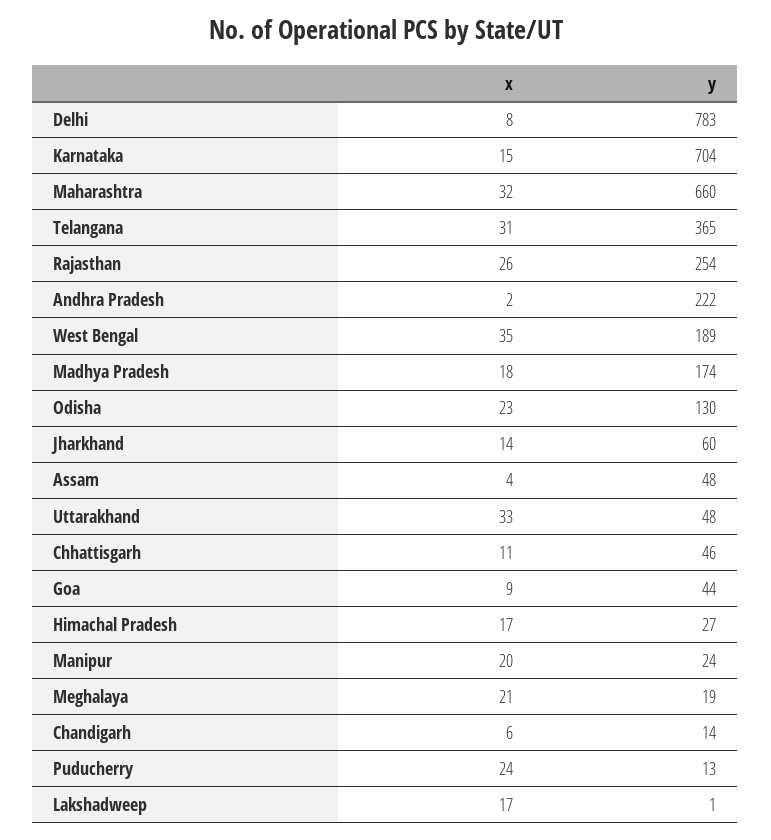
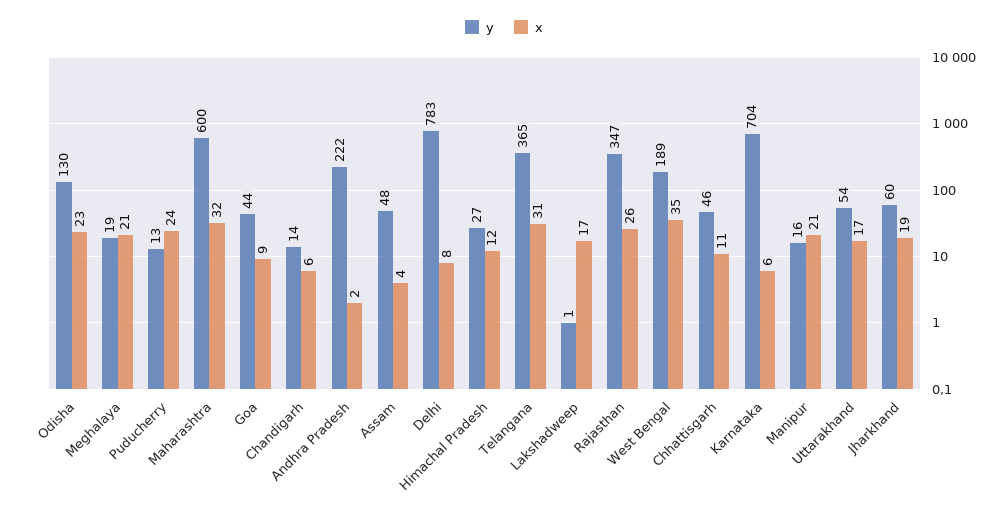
  {
    "x": {
      "Delhi": 8,
-     "Karnataka": 15,
+     "Karnataka": 6,
      "Maharashtra": 32,
      "Telangana": 31,
      "Rajasthan": 26,
      "Andhra Pradesh": 2,
      "West Bengal": 35,
-     "Madhya Pradesh": 18,
      "Odisha": 23,
-     "Jharkhand": 14,
+     "Jharkhand": 19,
      "Assam": 4,
-     "Uttarakhand": 33,
+     "Uttarakhand": 17,
      "Chhattisgarh": 11,
      "Goa": 9,
-     "Himachal Pradesh": 17,
+     "Himachal Pradesh": 12,
-     "Manipur": 20,
+     "Manipur": 21,
      "Meghalaya": 21,
      "Chandigarh": 6,
      "Puducherry": 24,
      "Lakshadweep": 17
    },
    "y": {
      "Delhi": 783,
      "Karnataka": 704,
-     "Maharashtra": 660,
+     "Maharashtra": 600,
      "Telangana": 365,
-     "Rajasthan": 254,
+     "Rajasthan": 347,
      "Andhra Pradesh": 222,
      "West Bengal": 189,
-     "Madhya Pradesh": 174,
      "Odisha": 130,
      "Jharkhand": 60,
      "Assam": 48,
-     "Uttarakhand": 48,
+     "Uttarakhand": 54,
      "Chhattisgarh": 46,
      "Goa": 44,
      "Himachal Pradesh": 27,
-     "Manipur": 24,
+     "Manipur": 16,
      "Meghalaya": 19,
      "Chandigarh": 14,
      "Puducherry": 13,
      "Lakshadweep": 1
    }
  }

